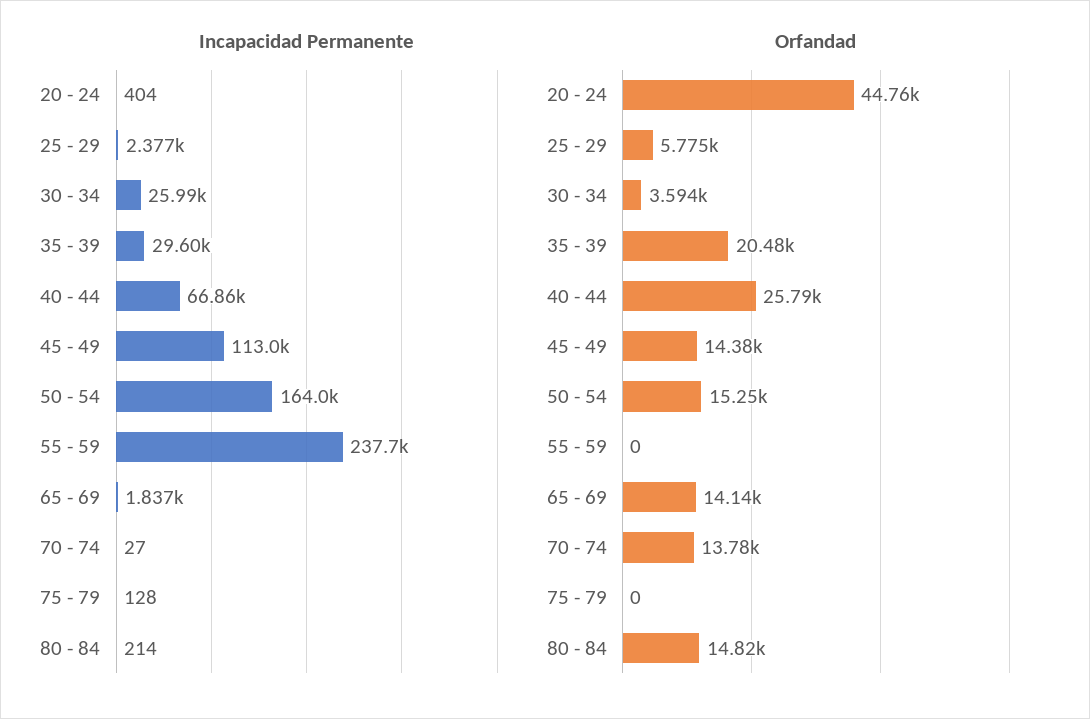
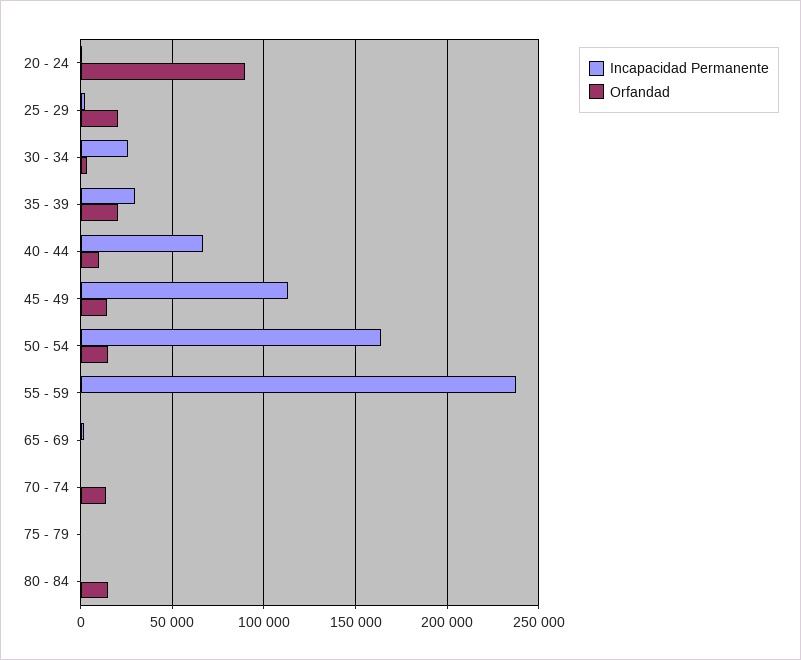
  {
    "Incapacidad Permanente": {
      "20 - 24": 404,
      "25 - 29": 2377,
      "30 - 34": 25990,
      "35 - 39": 29600,
      "40 - 44": 66860,
      "45 - 49": 113000,
      "50 - 54": 164000,
      "55 - 59": 237700,
      "65 - 69": 1837,
      "70 - 74": 27,
      "75 - 79": 128,
      "80 - 84": 214
    },
    "Orfandad": {
-     "20 - 24": 44760,
+     "20 - 24": 90000,
-     "25 - 29": 5775,
+     "25 - 29": 20000,
      "30 - 34": 3594,
      "35 - 39": 20480,
-     "40 - 44": 25790,
+     "40 - 44": 10000,
      "45 - 49": 14380,
      "50 - 54": 15250,
      "55 - 59": 0,
-     "65 - 69": 14140,
+     "65 - 69": 0,
      "70 - 74": 13780,
      "75 - 79": 0,
      "80 - 84": 14820
    }
  }

